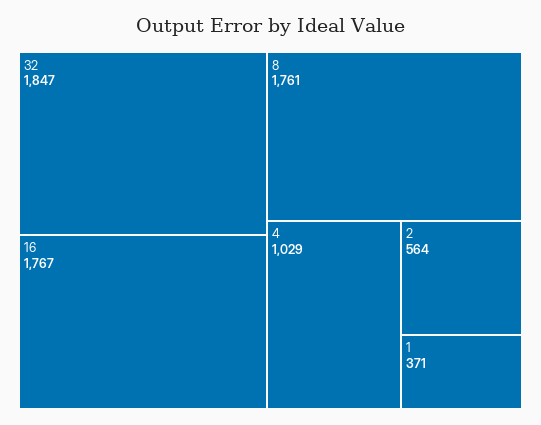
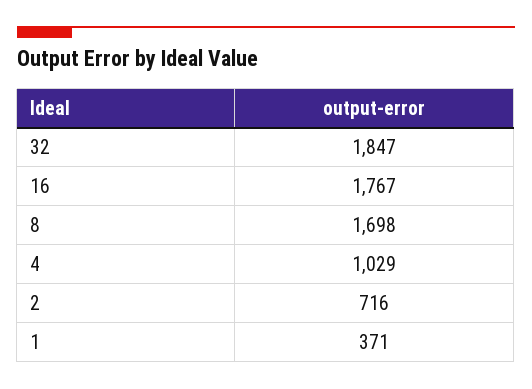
  {
    "32": 1847,
    "16": 1767,
-   "8": 1761,
+   "8": 1698,
    "4": 1029,
-   "2": 564,
+   "2": 716,
    "1": 371
  }

